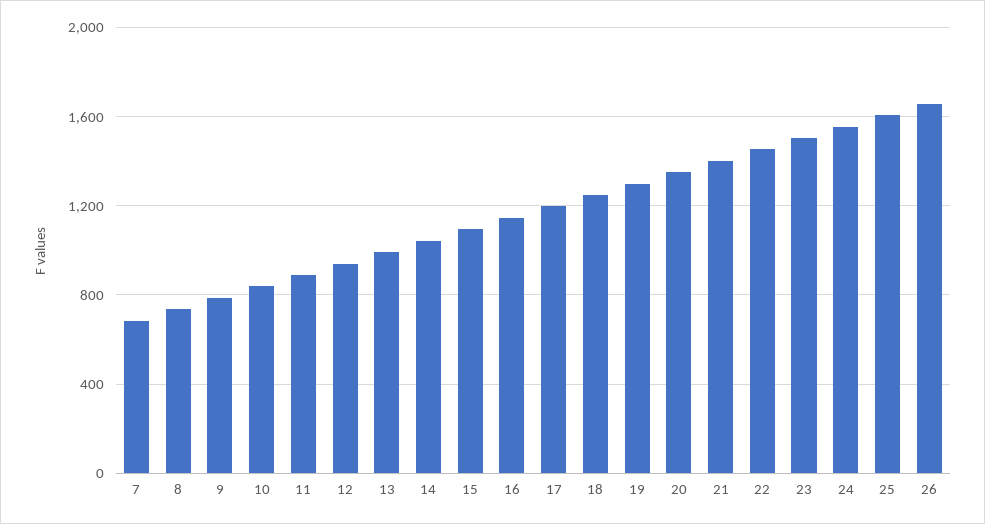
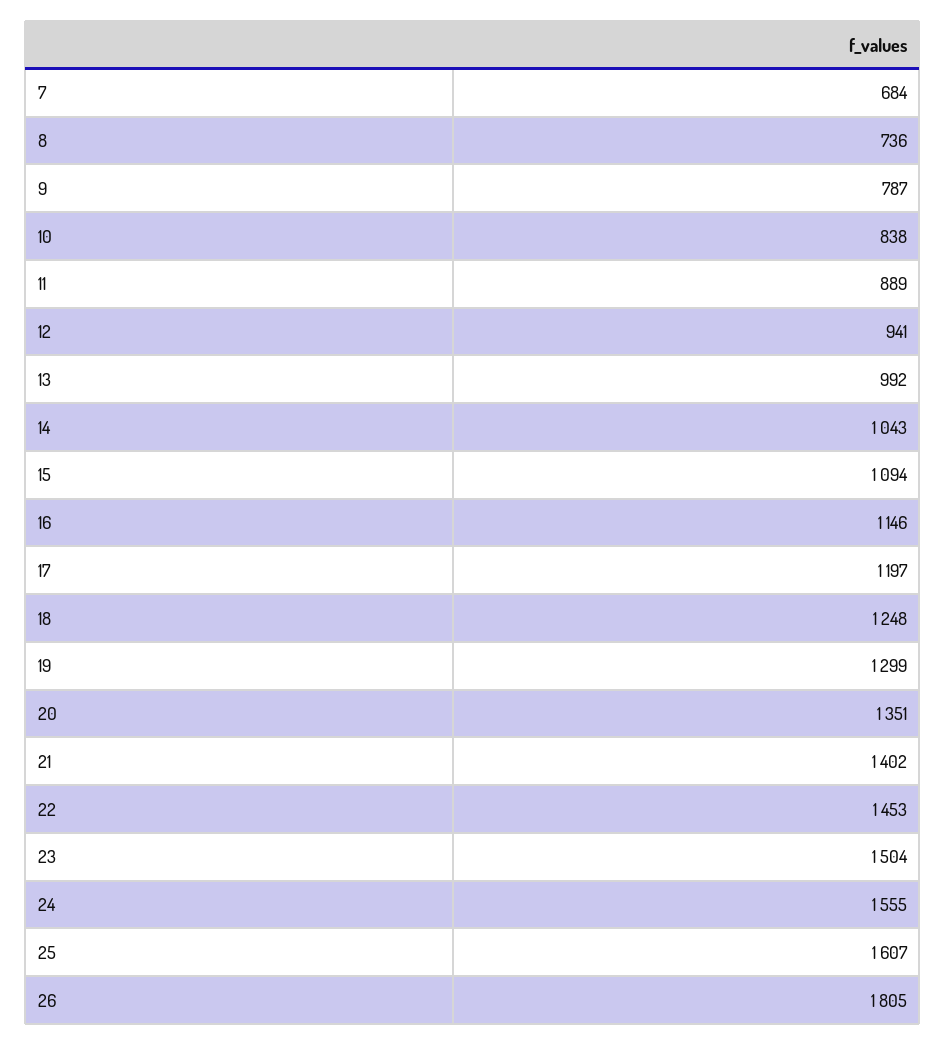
  {
    "7": 684,
    "8": 736,
    "9": 787,
    "10": 838,
    "11": 889,
    "12": 941,
    "13": 992,
    "14": 1043,
    "15": 1094,
    "16": 1146,
    "17": 1197,
    "18": 1248,
    "19": 1299,
    "20": 1351,
    "21": 1402,
    "22": 1453,
    "23": 1504,
    "24": 1555,
    "25": 1607,
-   "26": 1650
+   "26": 1805
  }

